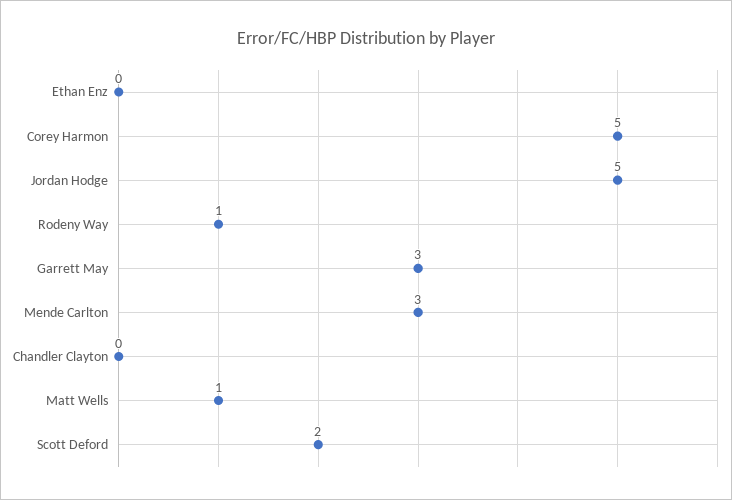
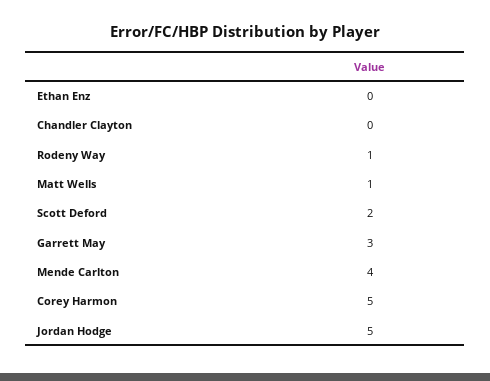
  {
    "Ethan Enz": 0,
    "Corey Harmon": 5,
    "Jordan Hodge": 5,
    "Rodeny Way": 1,
    "Garrett May": 3,
-   "Mende Carlton": 3,
+   "Mende Carlton": 4,
    "Chandler Clayton": 0,
    "Matt Wells": 1,
    "Scott Deford": 2
  }

